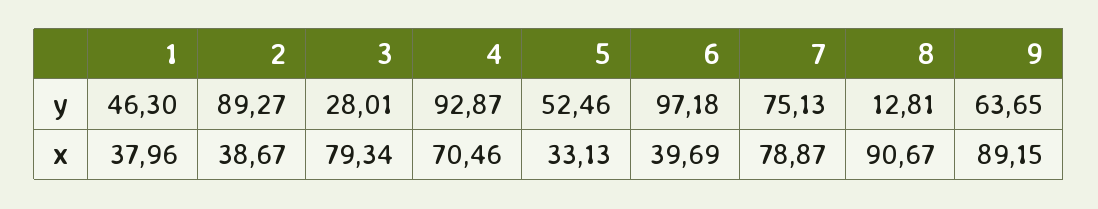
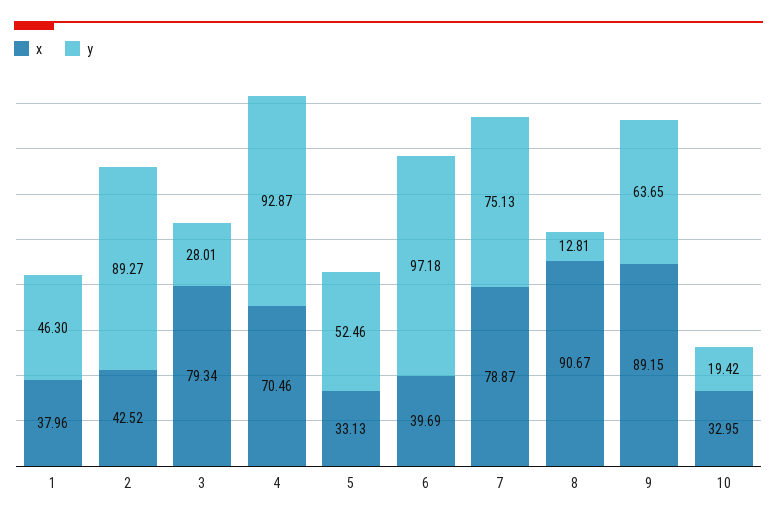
  {
    "y": {
      "1": 46.3,
      "2": 89.27,
      "3": 28.01,
      "4": 92.87,
      "5": 52.46,
      "6": 97.18,
      "7": 75.13,
      "8": 12.81,
-     "9": 63.65
+     "9": 63.65,
+     "10": 19.42
    },
    "x": {
      "1": 37.96,
-     "2": 38.67,
+     "2": 42.52,
      "3": 79.34,
      "4": 70.46,
      "5": 33.13,
      "6": 39.69,
      "7": 78.87,
      "8": 90.67,
-     "9": 89.15
+     "9": 89.15,
+     "10": 32.95
    }
  }

